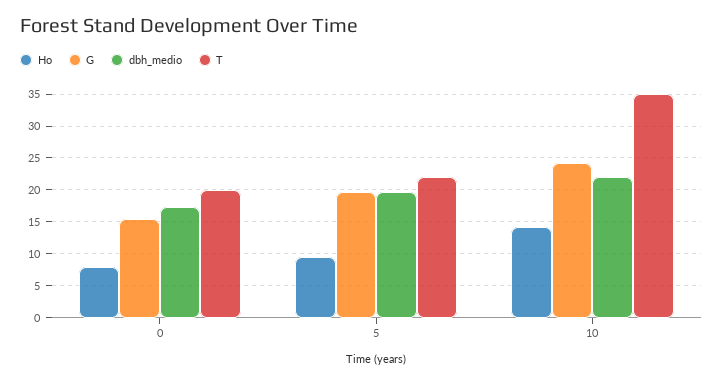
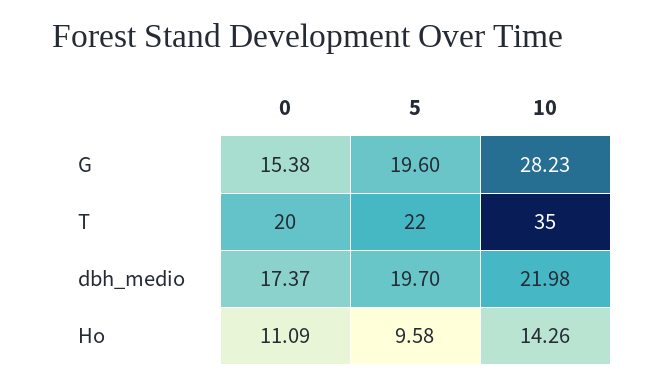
  {
    "Ho": {
-     "0": 8,
+     "0": 11.09,
      "5": 9.58,
      "10": 14.26
    },
    "G": {
      "0": 15.38,
      "5": 19.6,
-     "10": 24
+     "10": 28.23
    },
    "dbh_medio": {
      "0": 17.37,
      "5": 19.7,
      "10": 21.98
    },
    "T": {
      "0": 20,
      "5": 22,
      "10": 35
    }
  }

